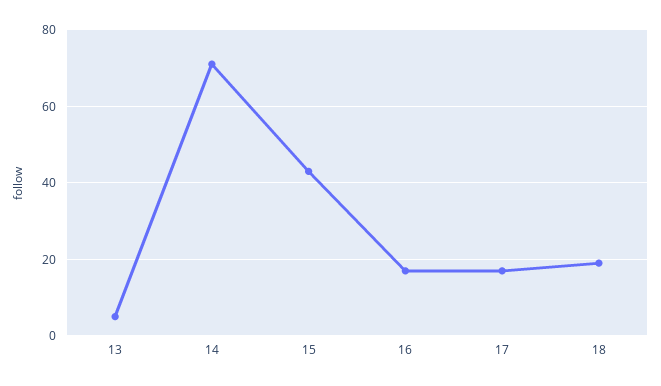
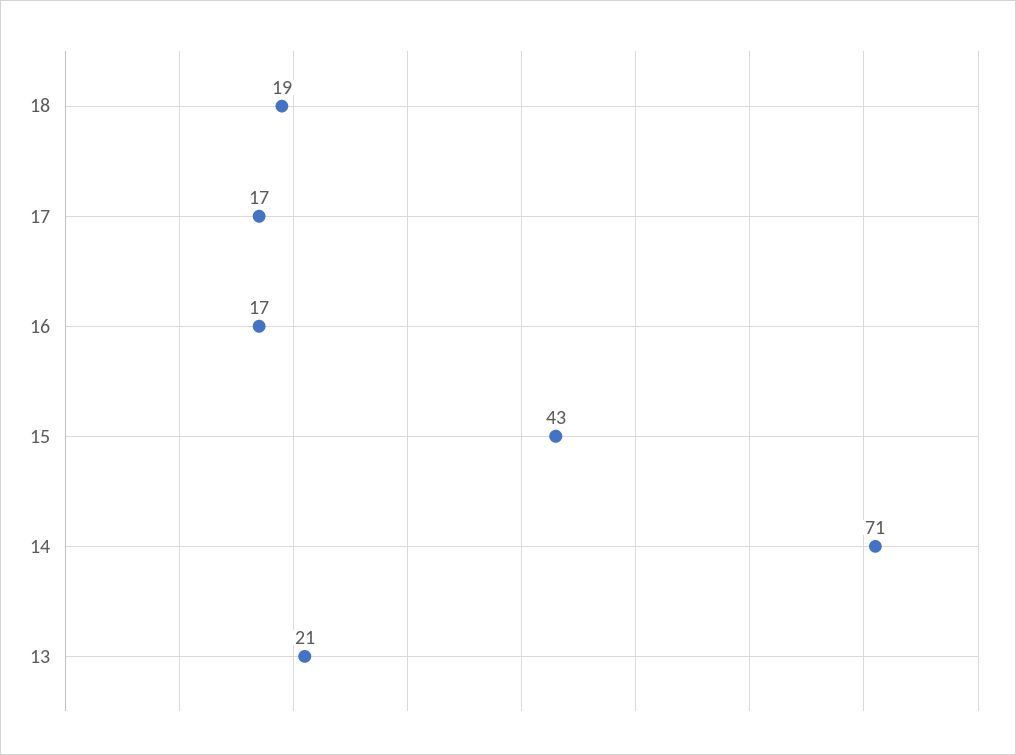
  {
-   "13": 5,
+   "13": 21,
    "14": 71,
    "15": 43,
    "16": 17,
    "17": 17,
    "18": 19
  }

